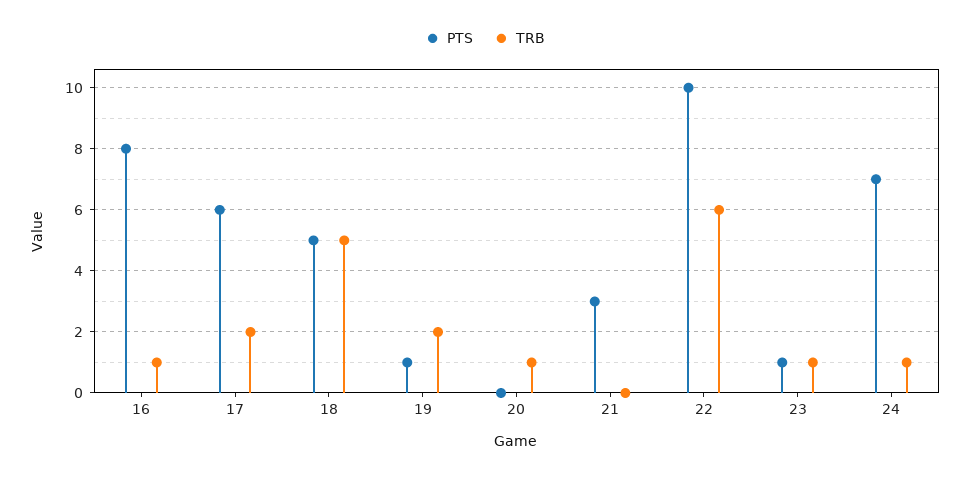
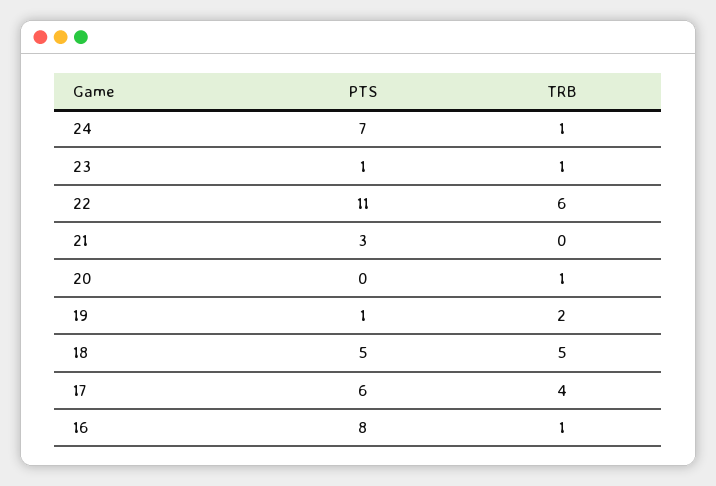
  {
    "PTS": {
      "16": 8,
      "17": 6,
      "18": 5,
      "19": 1,
      "20": 0,
      "21": 3,
-     "22": 10,
+     "22": 11,
      "23": 1,
      "24": 7
    },
    "TRB": {
      "16": 1,
-     "17": 2,
+     "17": 4,
      "18": 5,
      "19": 2,
      "20": 1,
      "21": 0,
      "22": 6,
      "23": 1,
      "24": 1
    }
  }

